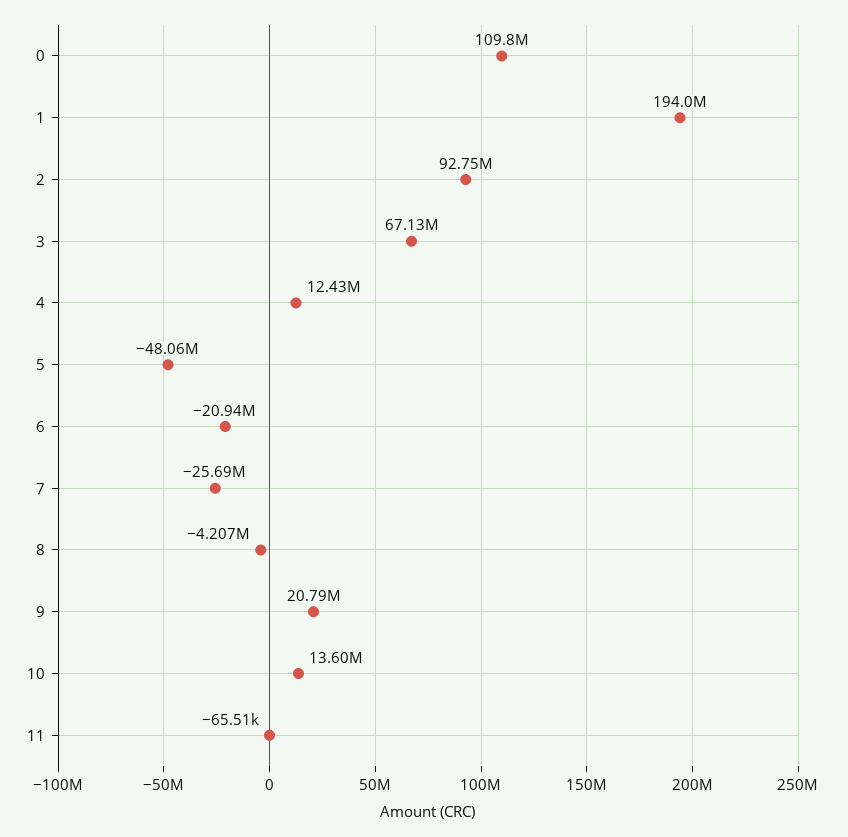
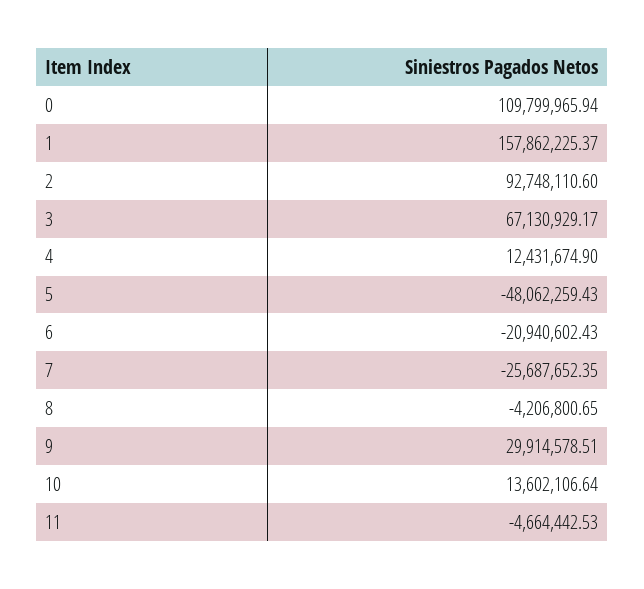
  {
    "0": 109799965.94,
-   "1": 194000000,
+   "1": 157862225.37,
    "2": 92748110.6,
    "3": 67130929.17,
    "4": 12431674.9,
    "5": -48062259.43,
    "6": -20940602.43,
    "7": -25687652.35,
    "8": -4206800.65,
-   "9": 20790000,
+   "9": 29914578.51,
    "10": 13602106.64,
-   "11": -65510
+   "11": -4664442.53
  }

